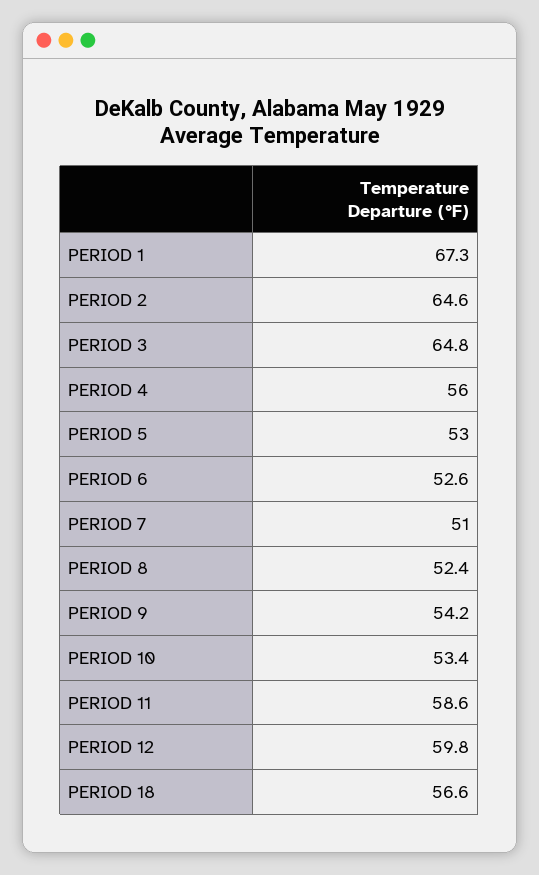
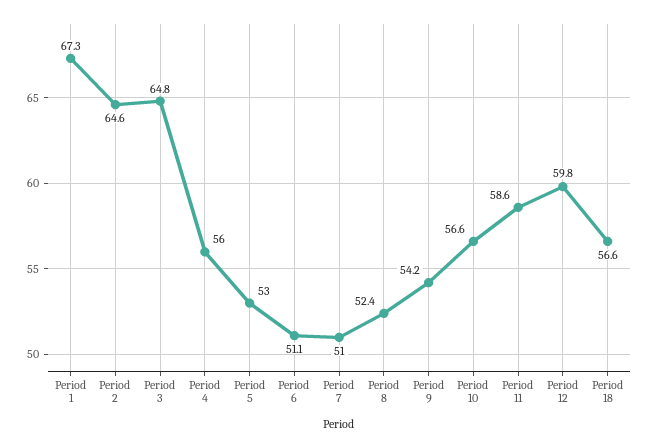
  {
    "PERIOD 1": 67.3,
    "PERIOD 2": 64.6,
    "PERIOD 3": 64.8,
    "PERIOD 4": 56,
    "PERIOD 5": 53,
-   "PERIOD 6": 52.6,
+   "PERIOD 6": 51.1,
    "PERIOD 7": 51,
    "PERIOD 8": 52.4,
    "PERIOD 9": 54.2,
-   "PERIOD 10": 53.4,
+   "PERIOD 10": 56.6,
    "PERIOD 11": 58.6,
    "PERIOD 12": 59.8,
    "PERIOD 18": 56.6
  }

